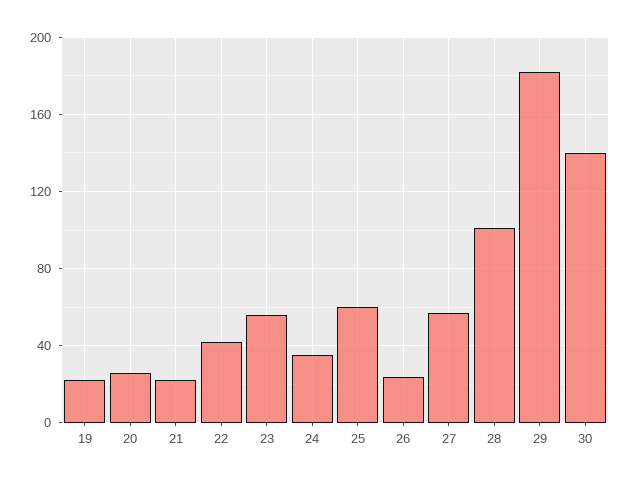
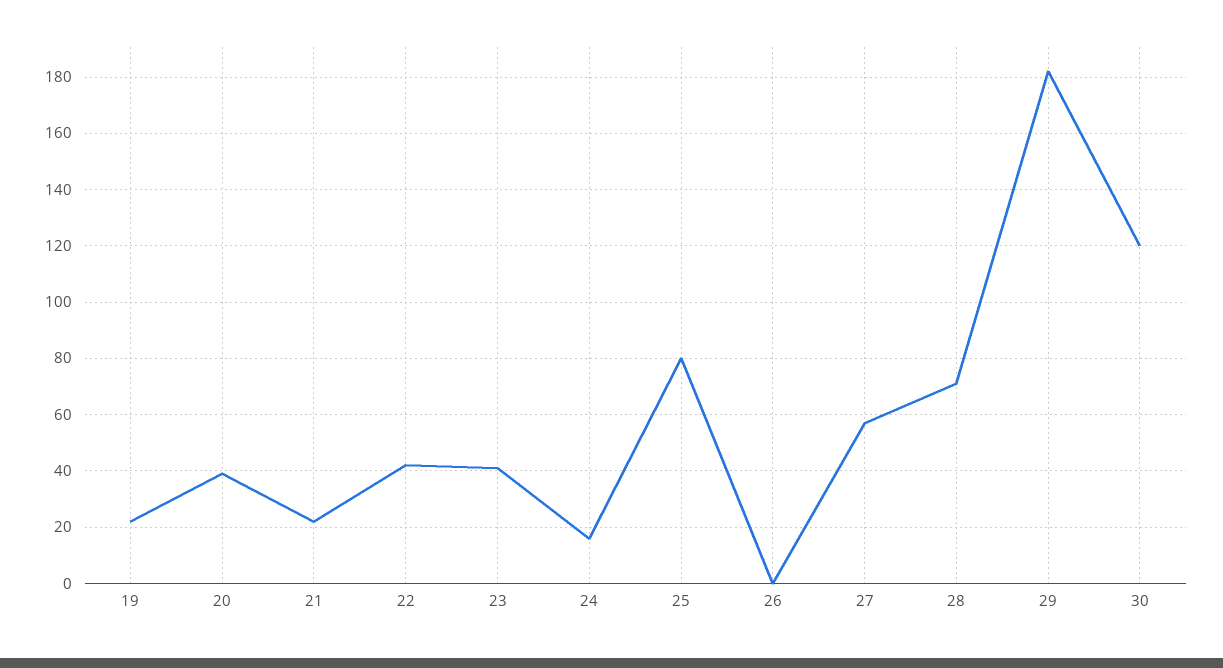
  {
    "19": 20,
-   "20": 25,
+   "20": 40,
    "21": 20,
    "22": 40,
-   "23": 55,
+   "23": 40,
-   "24": 35,
+   "24": 15,
-   "25": 60,
+   "25": 80,
-   "26": 25,
+   "26": 0,
    "27": 55,
-   "28": 100,
+   "28": 70,
    "29": 180,
-   "30": 140
+   "30": 120
  }

